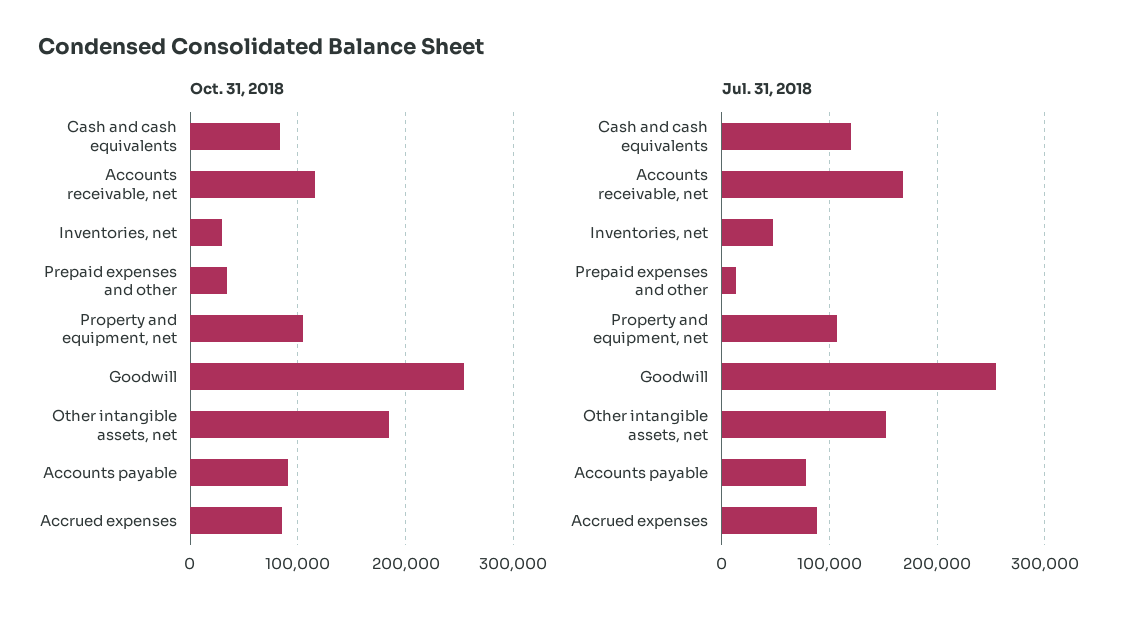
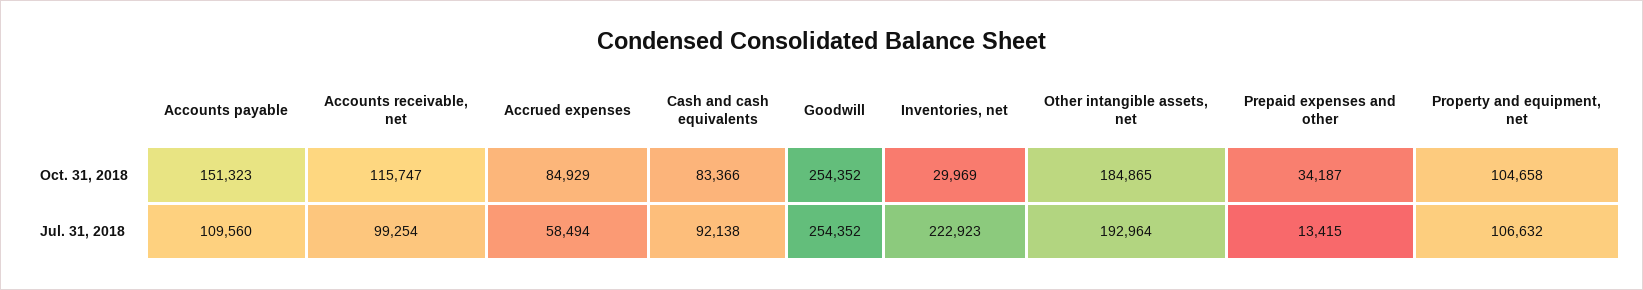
  {
    "Oct. 31, 2018": {
      "Cash and cash equivalents": 83366,
      "Accounts receivable, net": 115747,
      "Inventories, net": 29969,
      "Prepaid expenses and other": 34187,
      "Property and equipment, net": 104658,
      "Goodwill": 254352,
      "Other intangible assets, net": 184865,
-     "Accounts payable": 90000,
+     "Accounts payable": 151323,
      "Accrued expenses": 84929
    },
    "Jul. 31, 2018": {
-     "Cash and cash equivalents": 120000,
+     "Cash and cash equivalents": 92138,
-     "Accounts receivable, net": 170000,
+     "Accounts receivable, net": 99254,
-     "Inventories, net": 50000,
+     "Inventories, net": 222923,
      "Prepaid expenses and other": 13415,
      "Property and equipment, net": 106632,
      "Goodwill": 254352,
-     "Other intangible assets, net": 150000,
+     "Other intangible assets, net": 192964,
-     "Accounts payable": 80000,
+     "Accounts payable": 109560,
-     "Accrued expenses": 90000
+     "Accrued expenses": 58494
    }
  }

